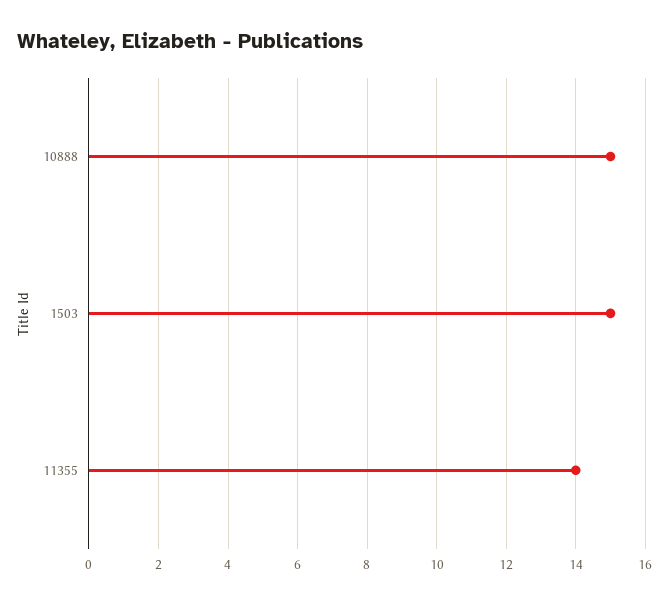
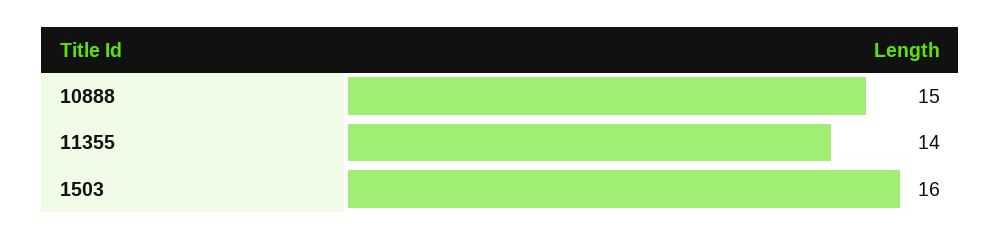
  {
    "10888": 15,
-   "1503": 15,
+   "1503": 16,
    "11355": 14
  }

